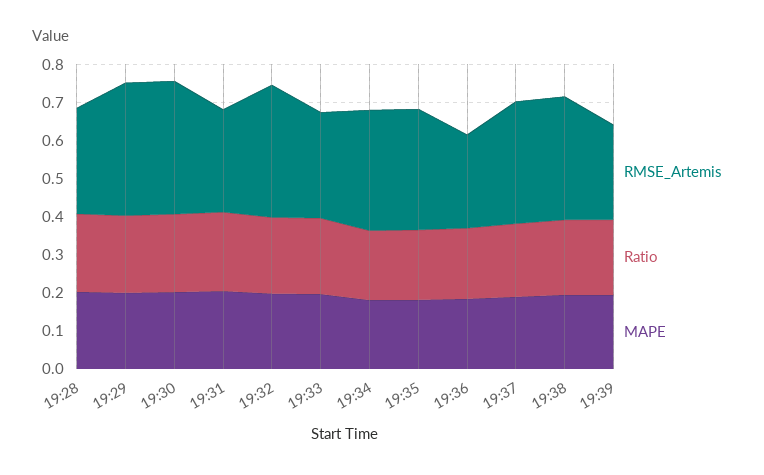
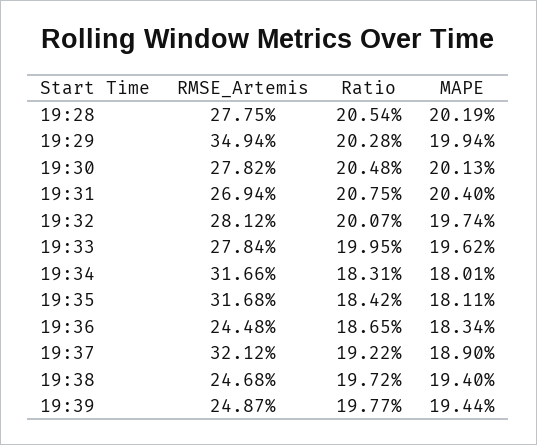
  {
    "RMSE_Artemis": {
      "19:28": 0.2775,
      "19:29": 0.3494,
-     "19:30": 0.35,
+     "19:30": 0.2782,
      "19:31": 0.2694,
-     "19:32": 0.35,
+     "19:32": 0.2812,
      "19:33": 0.2784,
      "19:34": 0.3166,
      "19:35": 0.3168,
      "19:36": 0.2448,
      "19:37": 0.3212,
-     "19:38": 0.325,
+     "19:38": 0.2468,
      "19:39": 0.2487
    },
    "Ratio": {
      "19:28": 0.2054,
      "19:29": 0.2028,
      "19:30": 0.2048,
      "19:31": 0.2075,
      "19:32": 0.2007,
      "19:33": 0.1995,
      "19:34": 0.1831,
      "19:35": 0.1842,
      "19:36": 0.1865,
      "19:37": 0.1922,
      "19:38": 0.1972,
      "19:39": 0.1977
    },
    "MAPE": {
      "19:28": 0.2019,
      "19:29": 0.1994,
      "19:30": 0.2013,
      "19:31": 0.204,
      "19:32": 0.1974,
      "19:33": 0.1962,
      "19:34": 0.1801,
      "19:35": 0.1811,
      "19:36": 0.1834,
      "19:37": 0.189,
      "19:38": 0.194,
      "19:39": 0.1944
    }
  }

